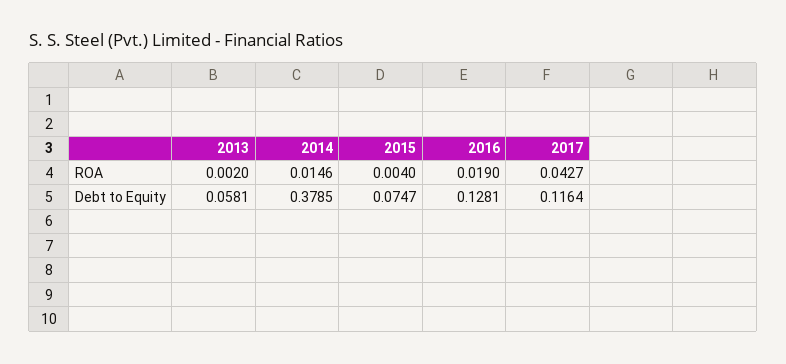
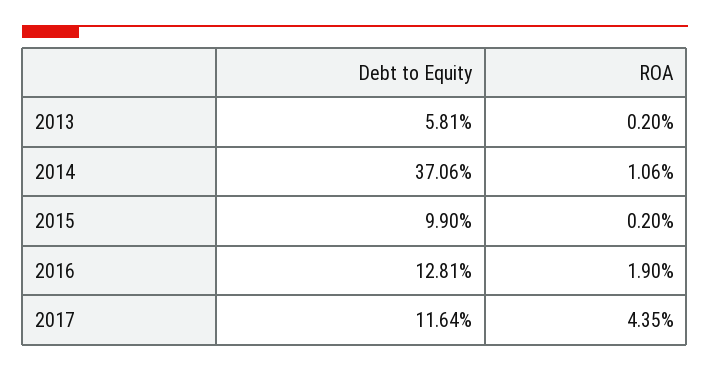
  {
    "2013": {
      "ROA": 0.002,
      "Debt to Equity": 0.0581
    },
    "2014": {
-     "ROA": 0.0146,
+     "ROA": 0.0106,
-     "Debt to Equity": 0.3785
+     "Debt to Equity": 0.3706
    },
    "2015": {
-     "ROA": 0.004,
+     "ROA": 0.002,
-     "Debt to Equity": 0.0747
+     "Debt to Equity": 0.099
    },
    "2016": {
      "ROA": 0.019,
      "Debt to Equity": 0.1281
    },
    "2017": {
-     "ROA": 0.0427,
+     "ROA": 0.0435,
      "Debt to Equity": 0.1164
    }
  }

